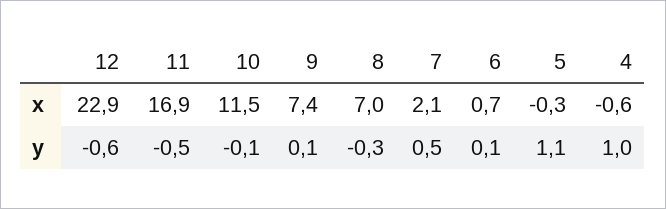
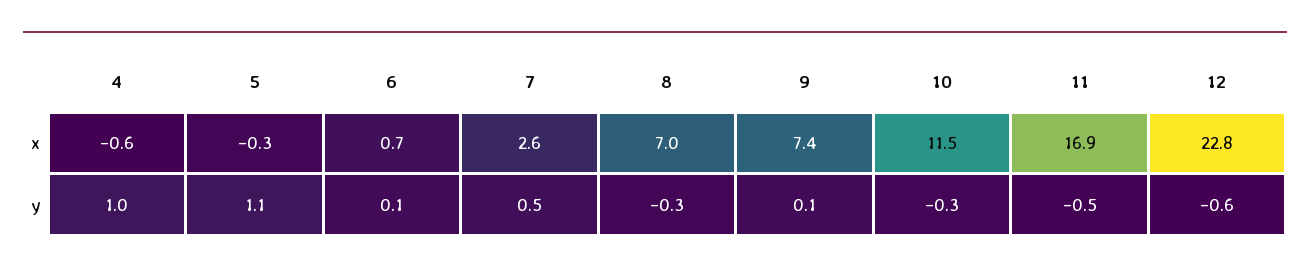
  {
    "12": {
-     "x": 22.9,
+     "x": 22.8,
      "y": -0.6
    },
    "11": {
      "x": 16.9,
      "y": -0.5
    },
    "10": {
      "x": 11.5,
-     "y": -0.1
+     "y": -0.3
    },
    "9": {
      "x": 7.4,
      "y": 0.1
    },
    "8": {
      "x": 7,
      "y": -0.3
    },
    "7": {
-     "x": 2.1,
+     "x": 2.6,
      "y": 0.5
    },
    "6": {
      "x": 0.7,
      "y": 0.1
    },
    "5": {
      "x": -0.3,
      "y": 1.1
    },
    "4": {
      "x": -0.6,
      "y": 1
    }
  }

